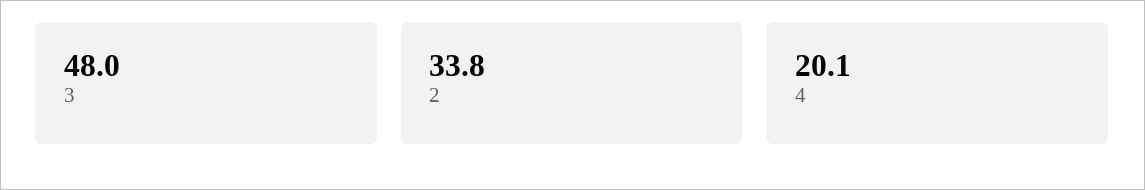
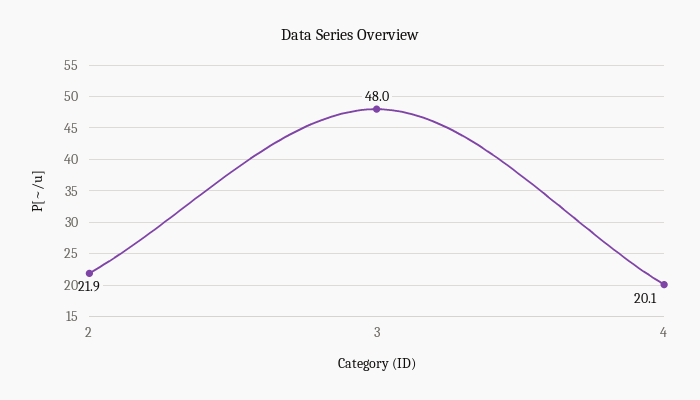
  {
    "3": 48,
-   "2": 33.8,
+   "2": 21.9,
    "4": 20.1
  }

